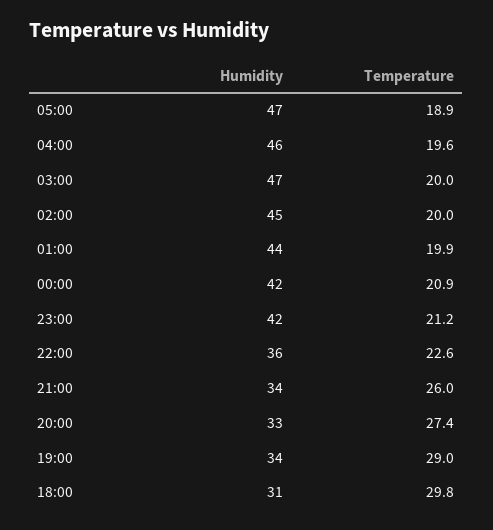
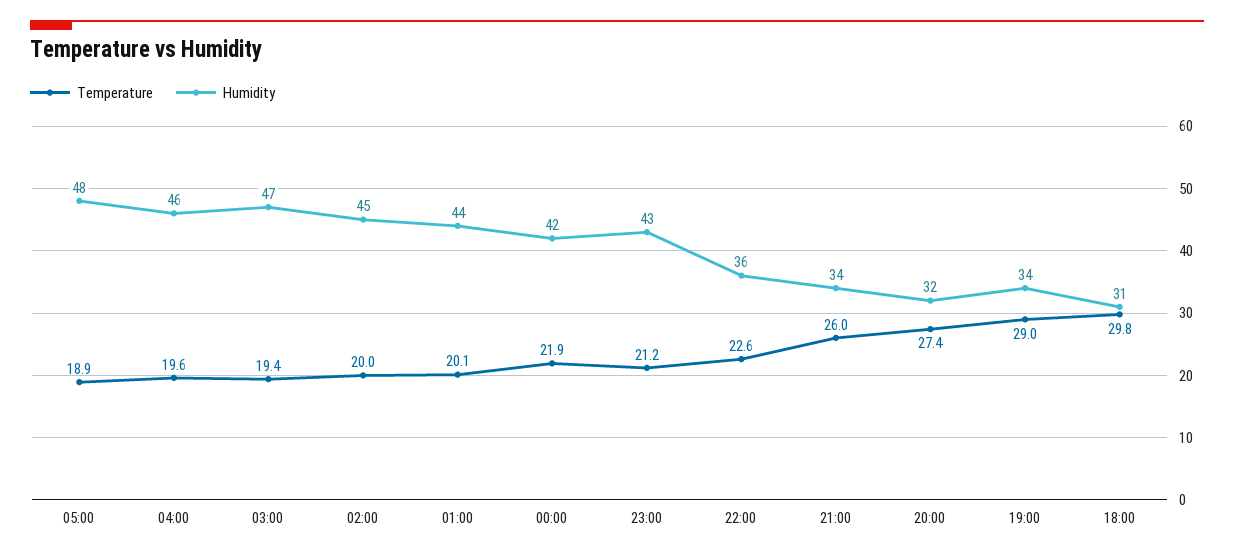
  {
    "Humidity": {
-     "05:00": 47,
+     "05:00": 48,
      "04:00": 46,
      "03:00": 47,
      "02:00": 45,
      "01:00": 44,
      "00:00": 42,
-     "23:00": 42,
+     "23:00": 43,
      "22:00": 36,
      "21:00": 34,
-     "20:00": 33,
+     "20:00": 32,
      "19:00": 34,
      "18:00": 31
    },
    "Temperature": {
      "05:00": 18.9,
      "04:00": 19.6,
-     "03:00": 20,
+     "03:00": 19.4,
      "02:00": 20,
-     "01:00": 19.9,
+     "01:00": 20.1,
-     "00:00": 20.9,
+     "00:00": 21.9,
      "23:00": 21.2,
      "22:00": 22.6,
      "21:00": 26,
      "20:00": 27.4,
      "19:00": 29,
      "18:00": 29.8
    }
  }

